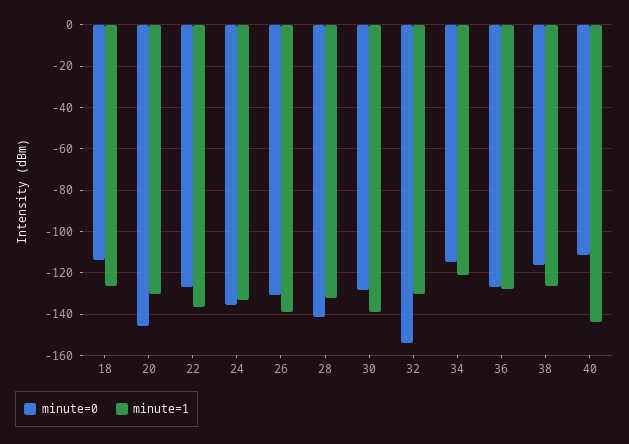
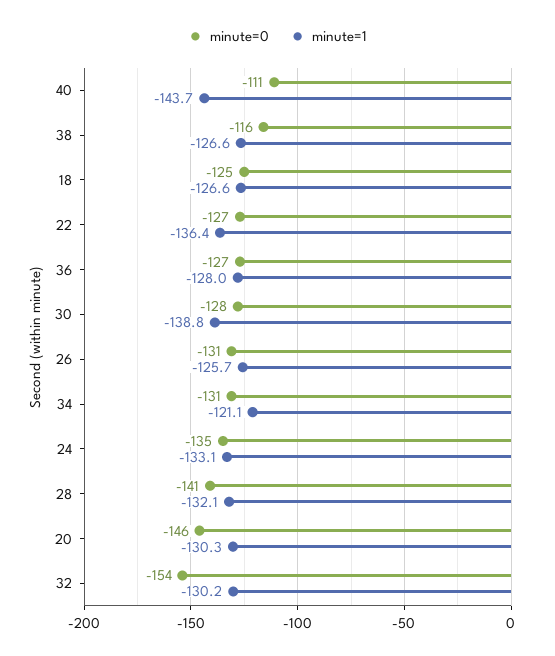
  {
    "minute=0": {
-     "18": -115,
+     "18": -125,
      "20": -146,
      "22": -127,
      "24": -135,
      "26": -131,
      "28": -141,
      "30": -128,
      "32": -154,
-     "34": -115,
+     "34": -131,
      "36": -127,
      "38": -116,
      "40": -111
    },
    "minute=1": {
      "18": -126.6,
      "20": -130.3,
      "22": -136.4,
      "24": -133.1,
-     "26": -140,
+     "26": -125.7,
      "28": -132.1,
      "30": -138.8,
      "32": -130.2,
      "34": -121.1,
      "36": -128,
      "38": -126.6,
      "40": -143.7
    }
  }

